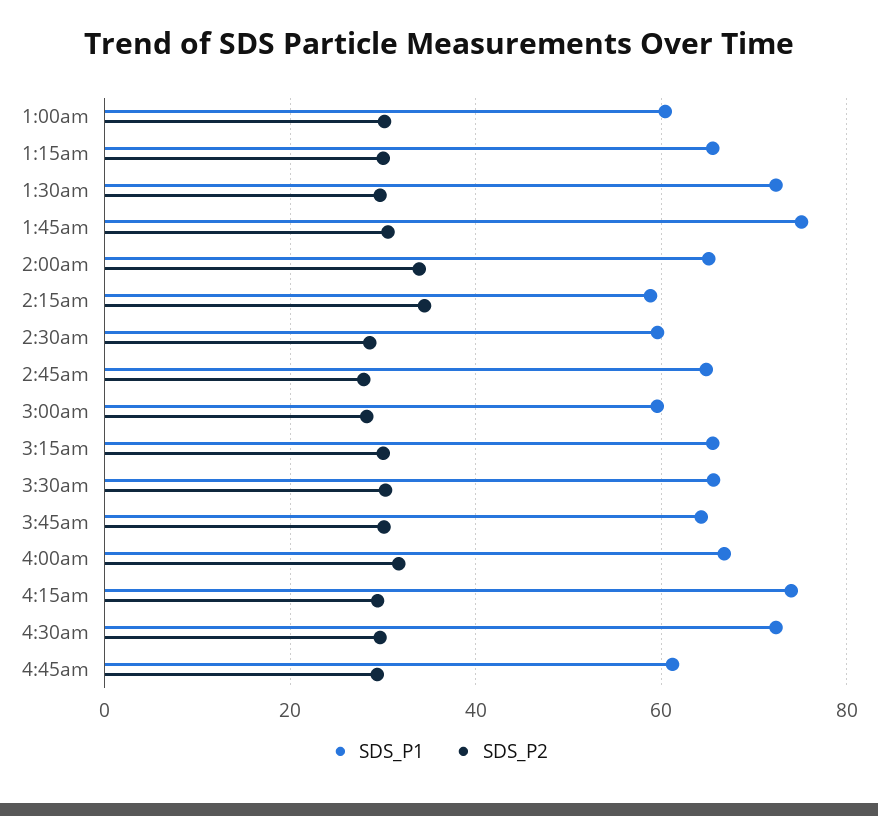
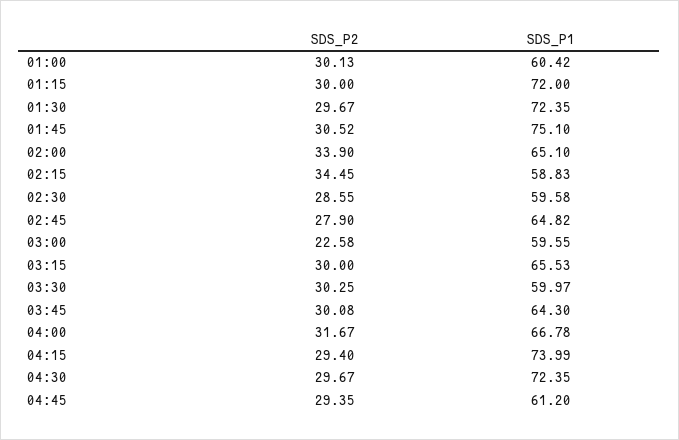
  {
    "SDS_P1": {
      "1:00am": 60.42,
-     "1:15am": 66,
+     "1:15am": 72,
      "1:30am": 72.35,
      "1:45am": 75.1,
      "2:00am": 65.1,
      "2:15am": 58.83,
      "2:30am": 59.58,
      "2:45am": 64.82,
      "3:00am": 59.55,
      "3:15am": 65.53,
-     "3:30am": 66,
+     "3:30am": 59.97,
      "3:45am": 64.3,
      "4:00am": 66.78,
      "4:15am": 73.99,
      "4:30am": 72.35,
      "4:45am": 61.2
    },
    "SDS_P2": {
      "1:00am": 30.13,
      "1:15am": 30,
      "1:30am": 29.67,
      "1:45am": 30.52,
      "2:00am": 33.9,
      "2:15am": 34.45,
      "2:30am": 28.55,
      "2:45am": 27.9,
-     "3:00am": 28,
+     "3:00am": 22.58,
      "3:15am": 30,
      "3:30am": 30.25,
      "3:45am": 30.08,
      "4:00am": 31.67,
      "4:15am": 29.4,
      "4:30am": 29.67,
      "4:45am": 29.35
    }
  }

